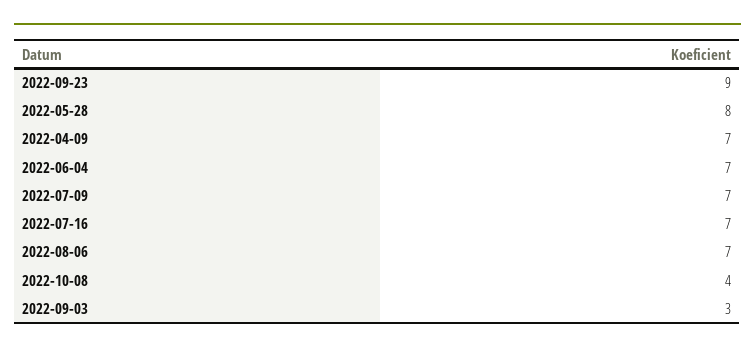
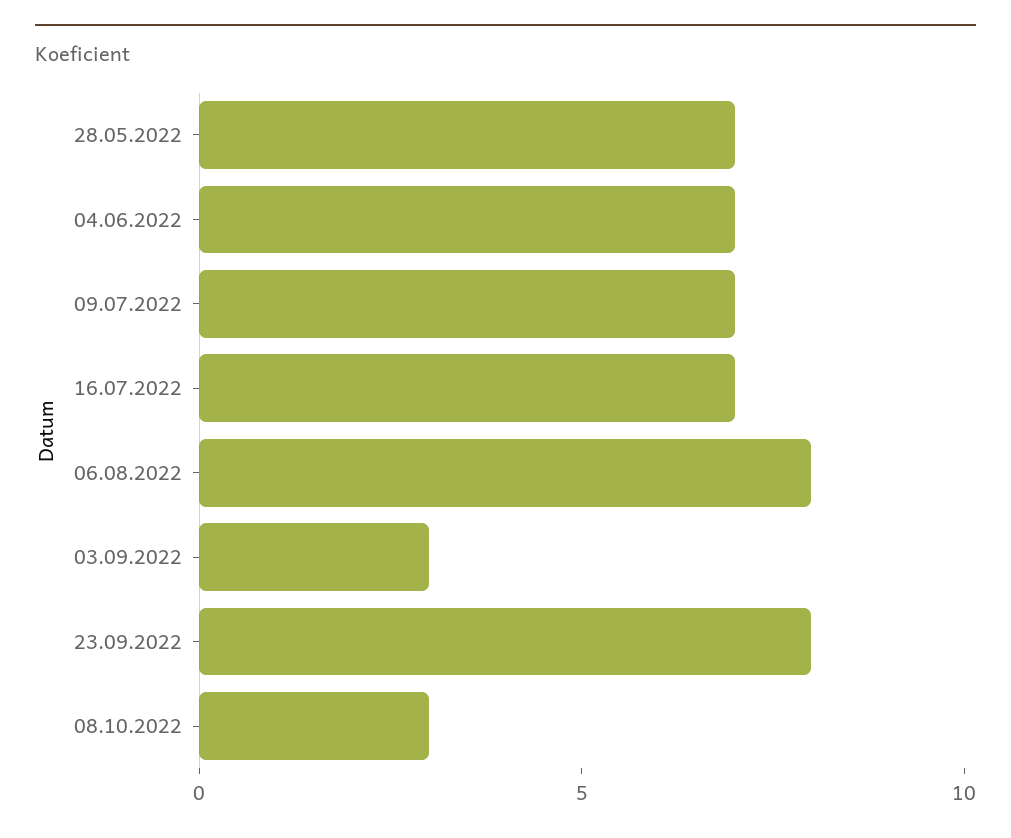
  {
-   "2022-09-23": 9,
+   "2022-09-23": 8,
-   "2022-05-28": 8,
+   "2022-05-28": 7,
-   "2022-04-09": 7,
    "2022-06-04": 7,
    "2022-07-09": 7,
    "2022-07-16": 7,
-   "2022-08-06": 7,
+   "2022-08-06": 8,
-   "2022-10-08": 4,
+   "2022-10-08": 3,
    "2022-09-03": 3
  }

